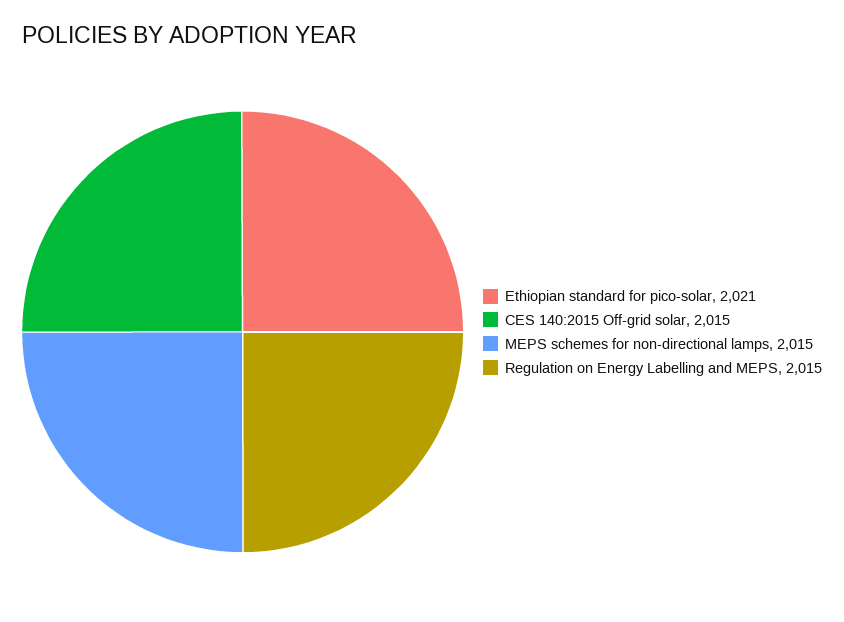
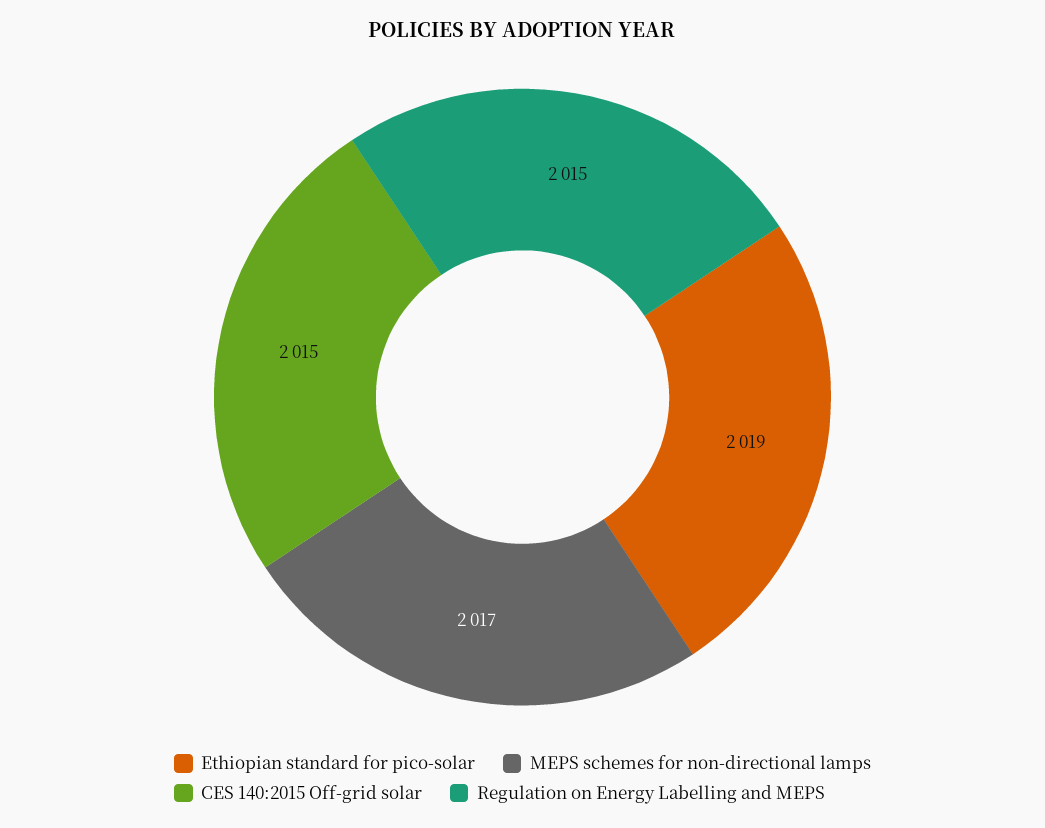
  {
-   "Ethiopian standard for pico-solar": 2021,
+   "Ethiopian standard for pico-solar": 2019,
    "CES 140:2015 Off-grid solar": 2015,
-   "MEPS schemes for non-directional lamps": 2015,
+   "MEPS schemes for non-directional lamps": 2017,
    "Regulation on Energy Labelling and MEPS": 2015
  }

